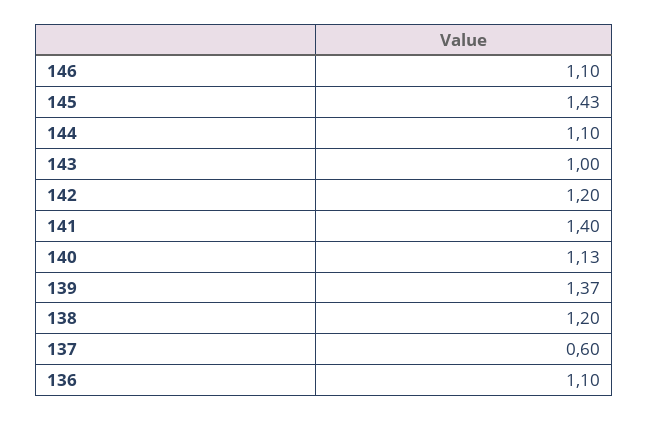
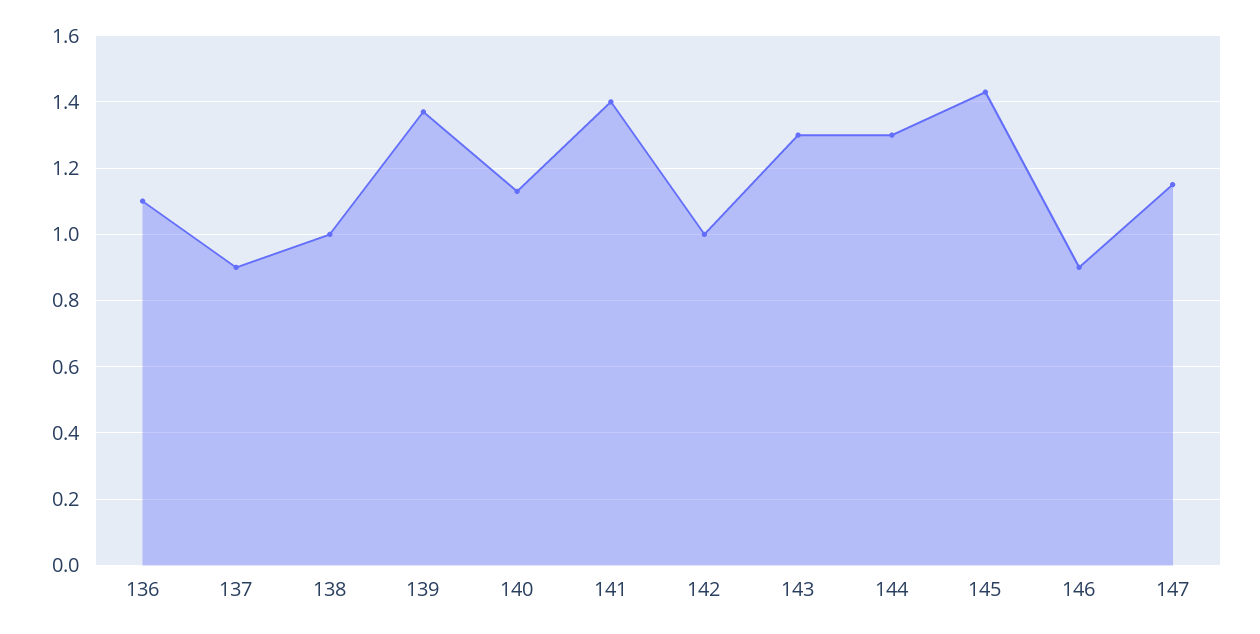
  {
-   "146": 1.1,
+   "146": 0.9,
    "145": 1.43,
-   "144": 1.1,
+   "144": 1.3,
-   "143": 1,
+   "143": 1.3,
-   "142": 1.2,
+   "142": 1,
    "141": 1.4,
    "140": 1.13,
    "139": 1.37,
-   "138": 1.2,
+   "138": 1,
-   "137": 0.6,
+   "137": 0.9,
-   "136": 1.1
+   "136": 1.1,
+   "147": 1.15
  }

